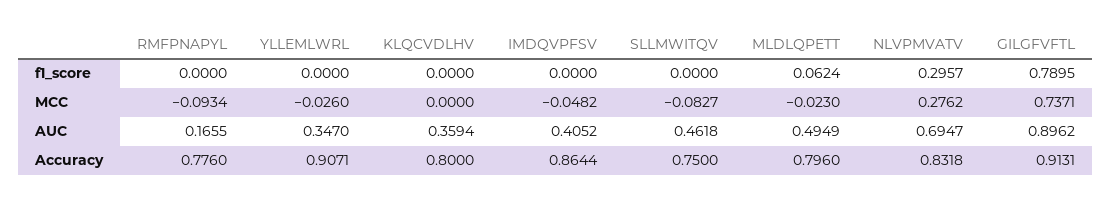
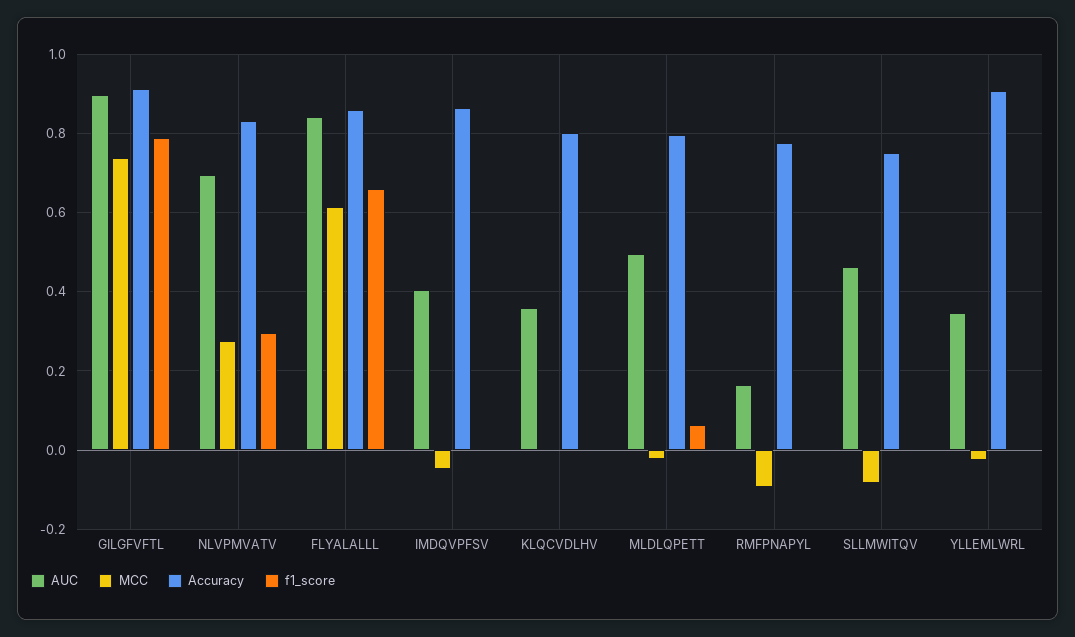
  {
    "f1_score": {
      "RMFPNAPYL": 0,
      "YLLEMLWRL": 0,
      "KLQCVDLHV": 0,
      "IMDQVPFSV": 0,
      "SLLMWITQV": 0,
      "MLDLQPETT": 0.0624,
      "NLVPMVATV": 0.2957,
-     "GILGFVFTL": 0.7895
+     "GILGFVFTL": 0.7895,
+     "FLYALALLL": 0.66
    },
    "MCC": {
      "RMFPNAPYL": -0.0934,
      "YLLEMLWRL": -0.026,
      "KLQCVDLHV": 0,
      "IMDQVPFSV": -0.0482,
      "SLLMWITQV": -0.0827,
      "MLDLQPETT": -0.023,
      "NLVPMVATV": 0.2762,
-     "GILGFVFTL": 0.7371
+     "GILGFVFTL": 0.7371,
+     "FLYALALLL": 0.62
    },
    "AUC": {
      "RMFPNAPYL": 0.1655,
      "YLLEMLWRL": 0.347,
      "KLQCVDLHV": 0.3594,
      "IMDQVPFSV": 0.4052,
      "SLLMWITQV": 0.4618,
      "MLDLQPETT": 0.4949,
      "NLVPMVATV": 0.6947,
-     "GILGFVFTL": 0.8962
+     "GILGFVFTL": 0.8962,
+     "FLYALALLL": 0.84
    },
    "Accuracy": {
      "RMFPNAPYL": 0.776,
      "YLLEMLWRL": 0.9071,
      "KLQCVDLHV": 0.8,
      "IMDQVPFSV": 0.8644,
      "SLLMWITQV": 0.75,
      "MLDLQPETT": 0.796,
      "NLVPMVATV": 0.8318,
-     "GILGFVFTL": 0.9131
+     "GILGFVFTL": 0.9131,
+     "FLYALALLL": 0.86
    }
  }

